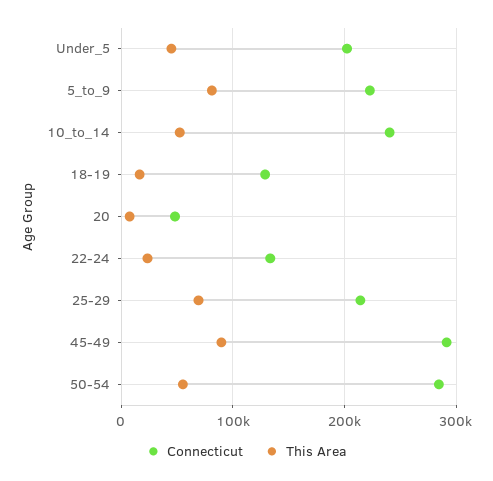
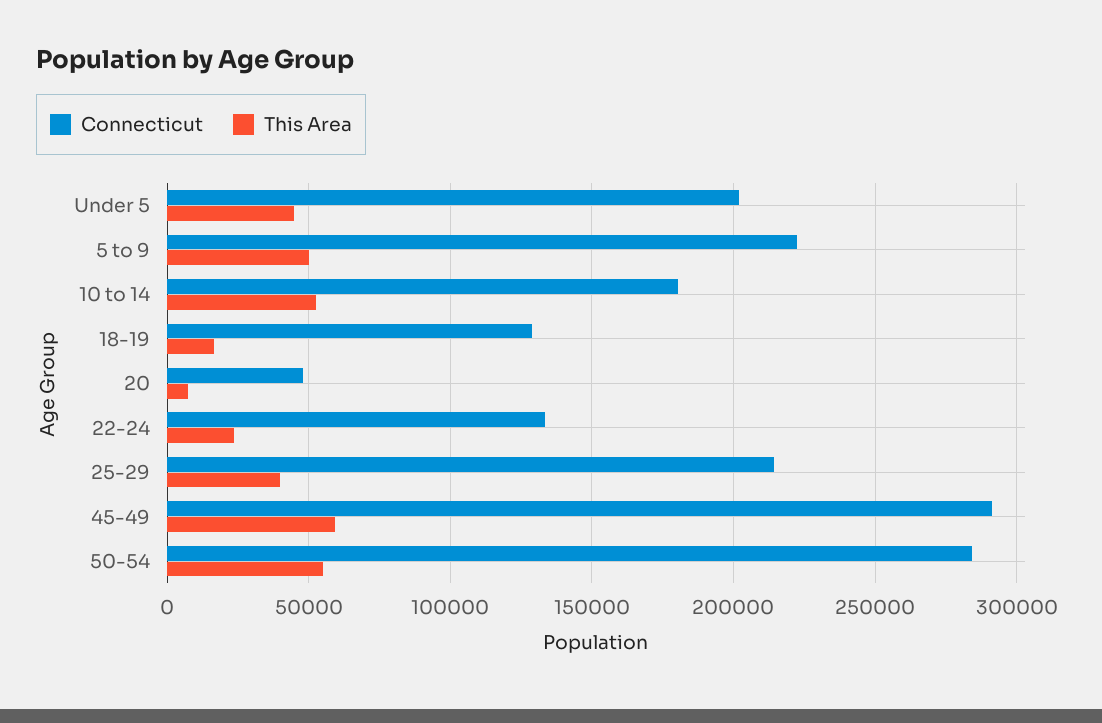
  {
    "Connecticut": {
      "Under_5": 200000,
      "5_to_9": 225000,
-     "10_to_14": 240000,
+     "10_to_14": 180000,
      "18-19": 130000,
      "20": 50000,
      "22-24": 135000,
      "25-29": 215000,
      "45-49": 290000,
      "50-54": 285000
    },
    "This Area": {
      "Under_5": 45000,
-     "5_to_9": 80000,
+     "5_to_9": 50000,
      "10_to_14": 50000,
      "18-19": 15000,
      "20": 10000,
      "22-24": 25000,
-     "25-29": 70000,
+     "25-29": 40000,
-     "45-49": 90000,
+     "45-49": 60000,
      "50-54": 55000
    }
  }

